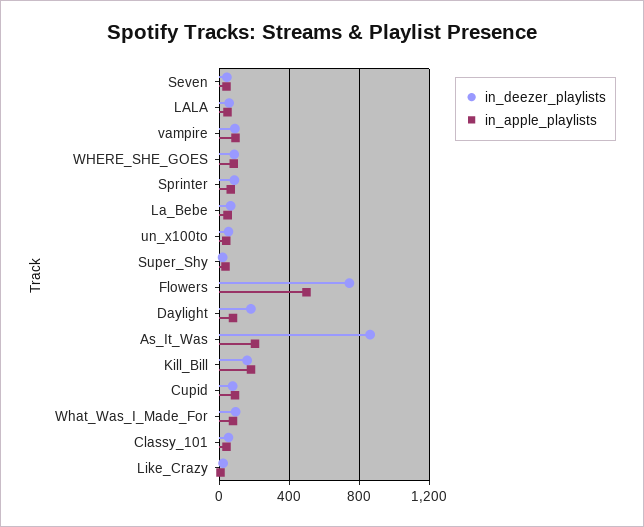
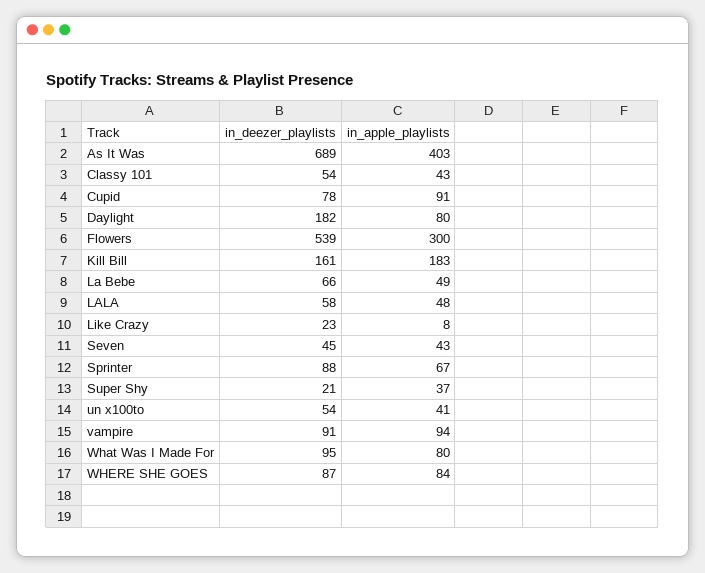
  {
    "in_deezer_playlists": {
      "Seven": 45,
      "LALA": 58,
      "vampire": 91,
      "WHERE_SHE_GOES": 87,
      "Sprinter": 88,
      "La_Bebe": 66,
      "un_x100to": 54,
      "Super_Shy": 21,
-     "Flowers": 750,
+     "Flowers": 539,
      "Daylight": 182,
-     "As_It_Was": 850,
+     "As_It_Was": 689,
      "Kill_Bill": 161,
      "Cupid": 78,
      "What_Was_I_Made_For": 95,
      "Classy_101": 54,
      "Like_Crazy": 23
    },
    "in_apple_playlists": {
      "Seven": 43,
      "LALA": 48,
      "vampire": 94,
      "WHERE_SHE_GOES": 84,
      "Sprinter": 67,
      "La_Bebe": 49,
      "un_x100to": 41,
      "Super_Shy": 37,
-     "Flowers": 500,
+     "Flowers": 300,
      "Daylight": 80,
-     "As_It_Was": 200,
+     "As_It_Was": 403,
      "Kill_Bill": 183,
      "Cupid": 91,
      "What_Was_I_Made_For": 80,
      "Classy_101": 43,
      "Like_Crazy": 8
    }
  }

